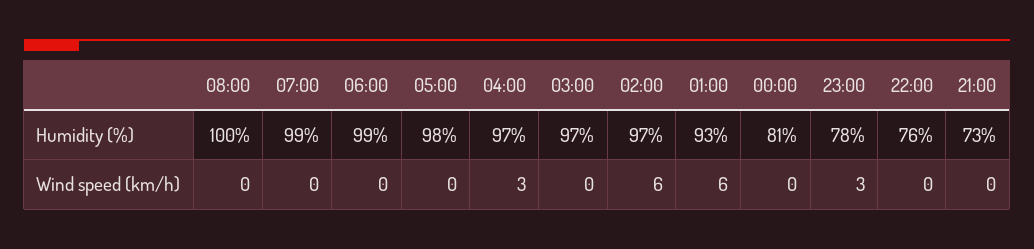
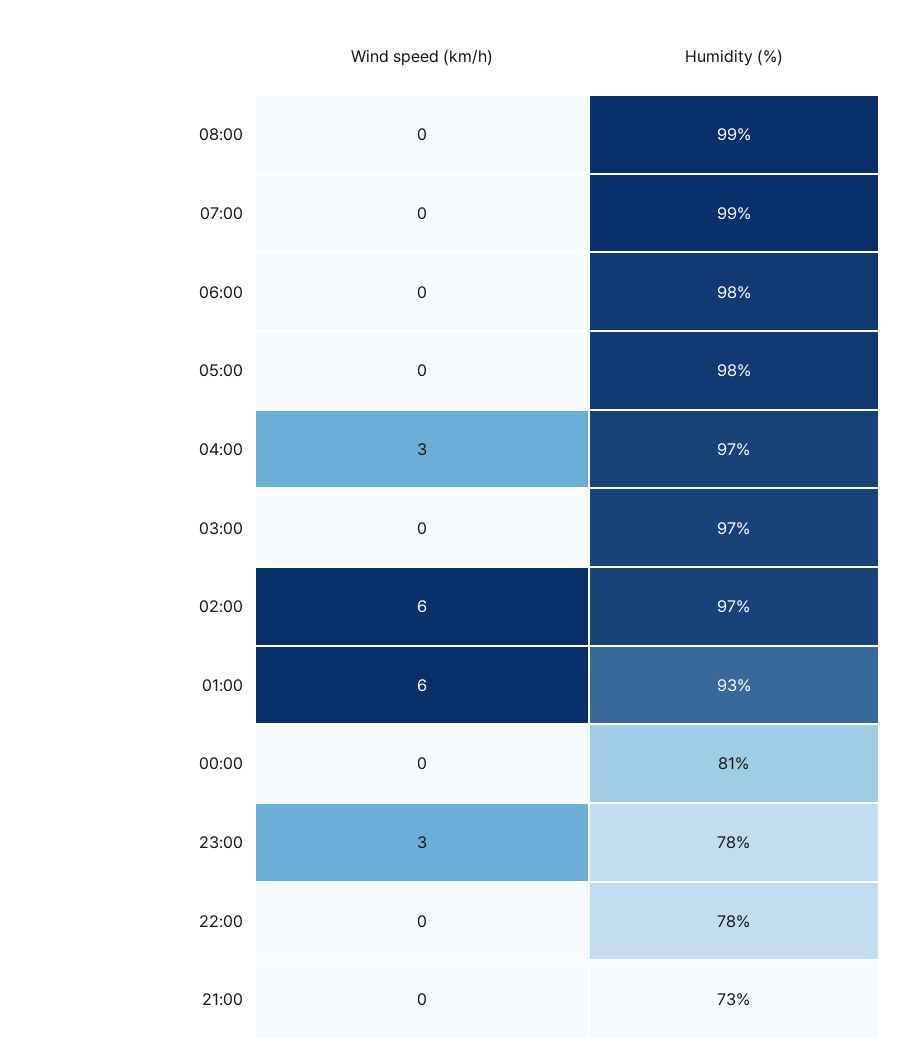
  {
    "08:00": {
-     "Humidity (%)": 100,
+     "Humidity (%)": 99,
      "Wind speed (km/h)": 0
    },
    "07:00": {
      "Humidity (%)": 99,
      "Wind speed (km/h)": 0
    },
    "06:00": {
-     "Humidity (%)": 99,
+     "Humidity (%)": 98,
      "Wind speed (km/h)": 0
    },
    "05:00": {
      "Humidity (%)": 98,
      "Wind speed (km/h)": 0
    },
    "04:00": {
      "Humidity (%)": 97,
      "Wind speed (km/h)": 3
    },
    "03:00": {
      "Humidity (%)": 97,
      "Wind speed (km/h)": 0
    },
    "02:00": {
      "Humidity (%)": 97,
      "Wind speed (km/h)": 6
    },
    "01:00": {
      "Humidity (%)": 93,
      "Wind speed (km/h)": 6
    },
    "00:00": {
      "Humidity (%)": 81,
      "Wind speed (km/h)": 0
    },
    "23:00": {
      "Humidity (%)": 78,
      "Wind speed (km/h)": 3
    },
    "22:00": {
-     "Humidity (%)": 76,
+     "Humidity (%)": 78,
      "Wind speed (km/h)": 0
    },
    "21:00": {
      "Humidity (%)": 73,
      "Wind speed (km/h)": 0
    }
  }

